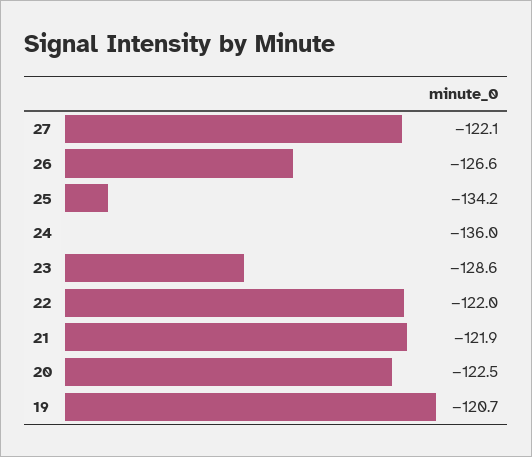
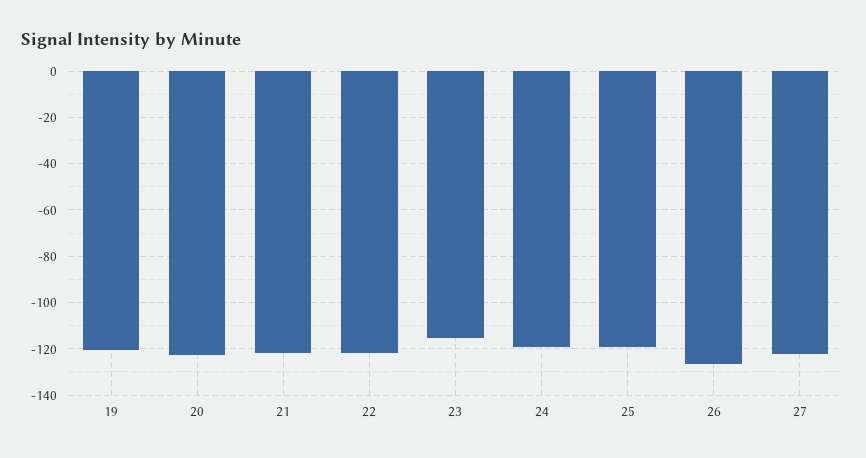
  {
    "27": -122.1,
    "26": -126.6,
-   "25": -134.2,
+   "25": -120,
-   "24": -136,
+   "24": -120,
-   "23": -128.6,
+   "23": -115,
    "22": -122,
    "21": -121.9,
    "20": -122.5,
    "19": -120.7
  }

